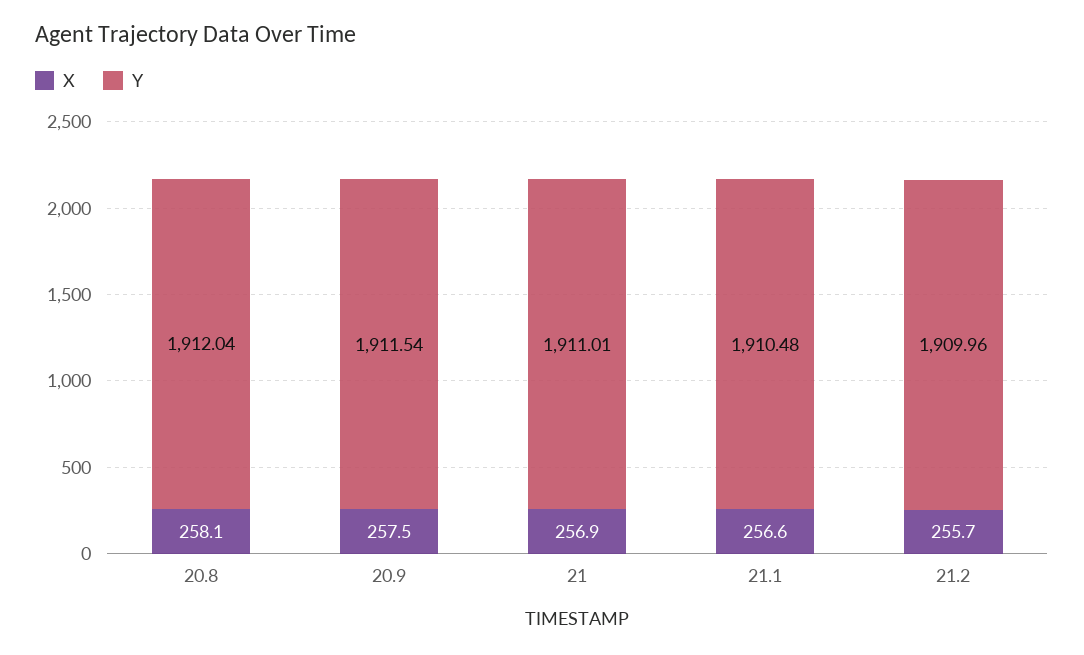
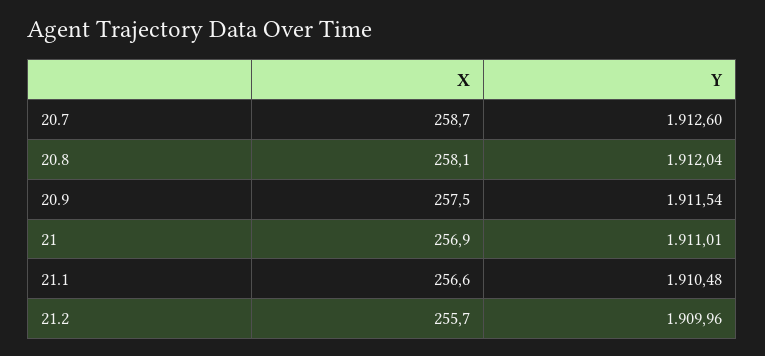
  {
    "X": {
      "20.8": 258.1,
      "20.9": 257.5,
      "21": 256.9,
      "21.1": 256.6,
-     "21.2": 255.7
+     "21.2": 255.7,
+     "20.7": 258.7
    },
    "Y": {
      "20.8": 1912.04,
      "20.9": 1911.54,
      "21": 1911.01,
      "21.1": 1910.48,
-     "21.2": 1909.96
+     "21.2": 1909.96,
+     "20.7": 1912.6
    }
  }

